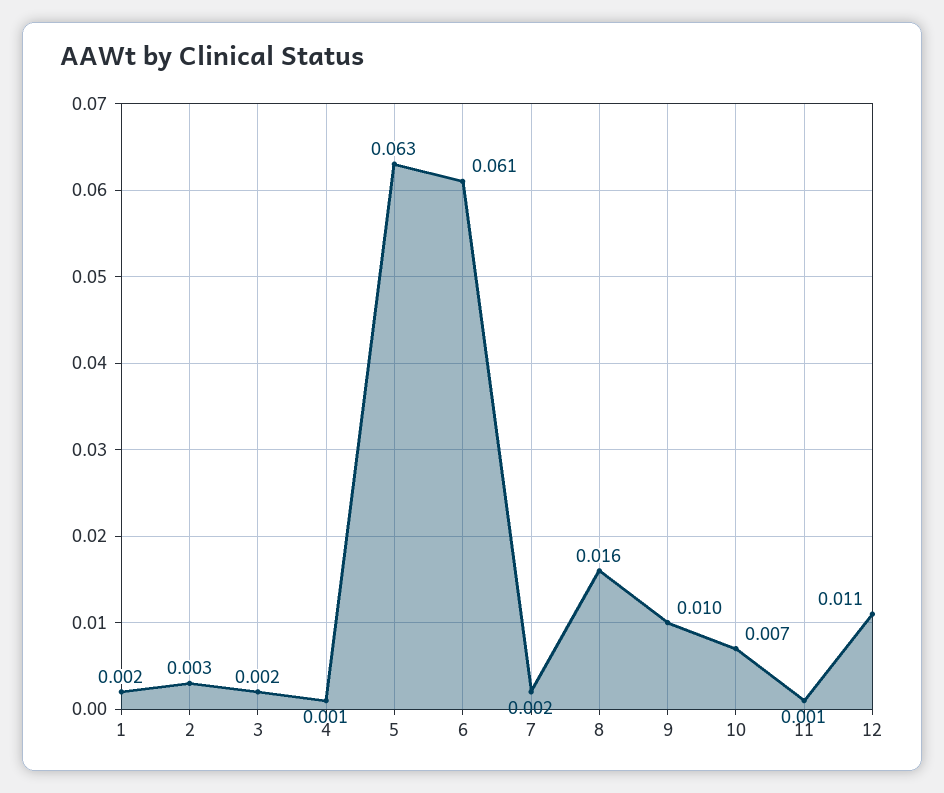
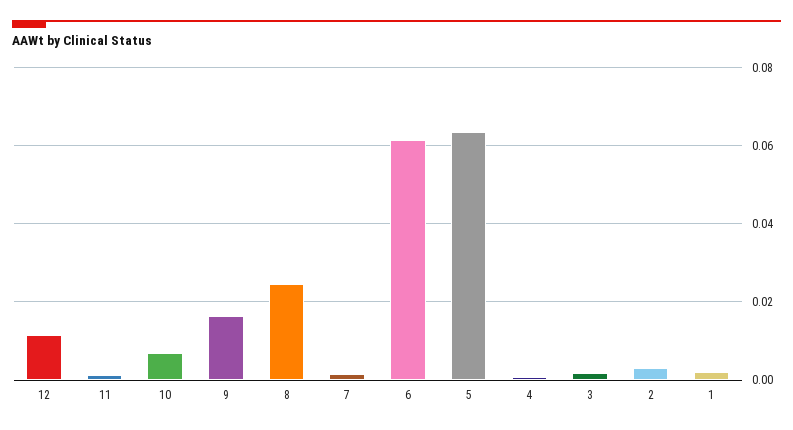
  {
    "1": 0.002,
    "2": 0.003,
    "3": 0.002,
    "4": 0.001,
    "5": 0.063,
    "6": 0.061,
    "7": 0.002,
-   "8": 0.016,
+   "8": 0.024,
-   "9": 0.01,
+   "9": 0.016,
    "10": 0.007,
    "11": 0.001,
    "12": 0.011
  }

